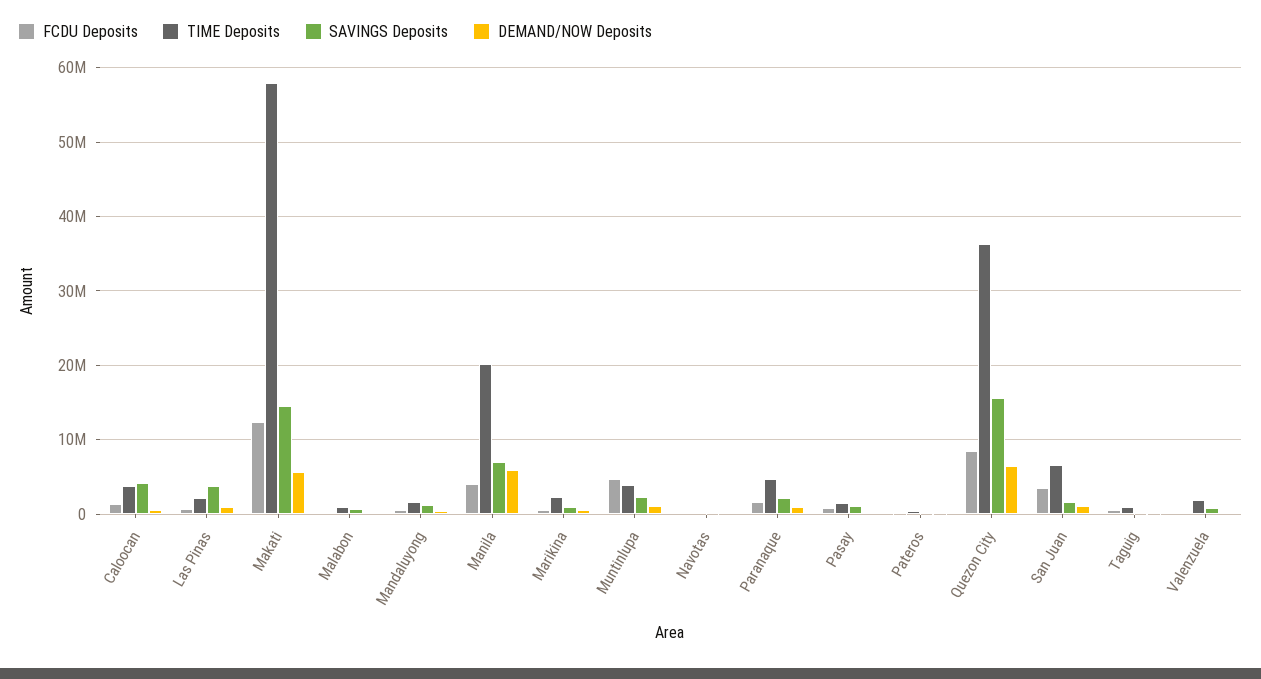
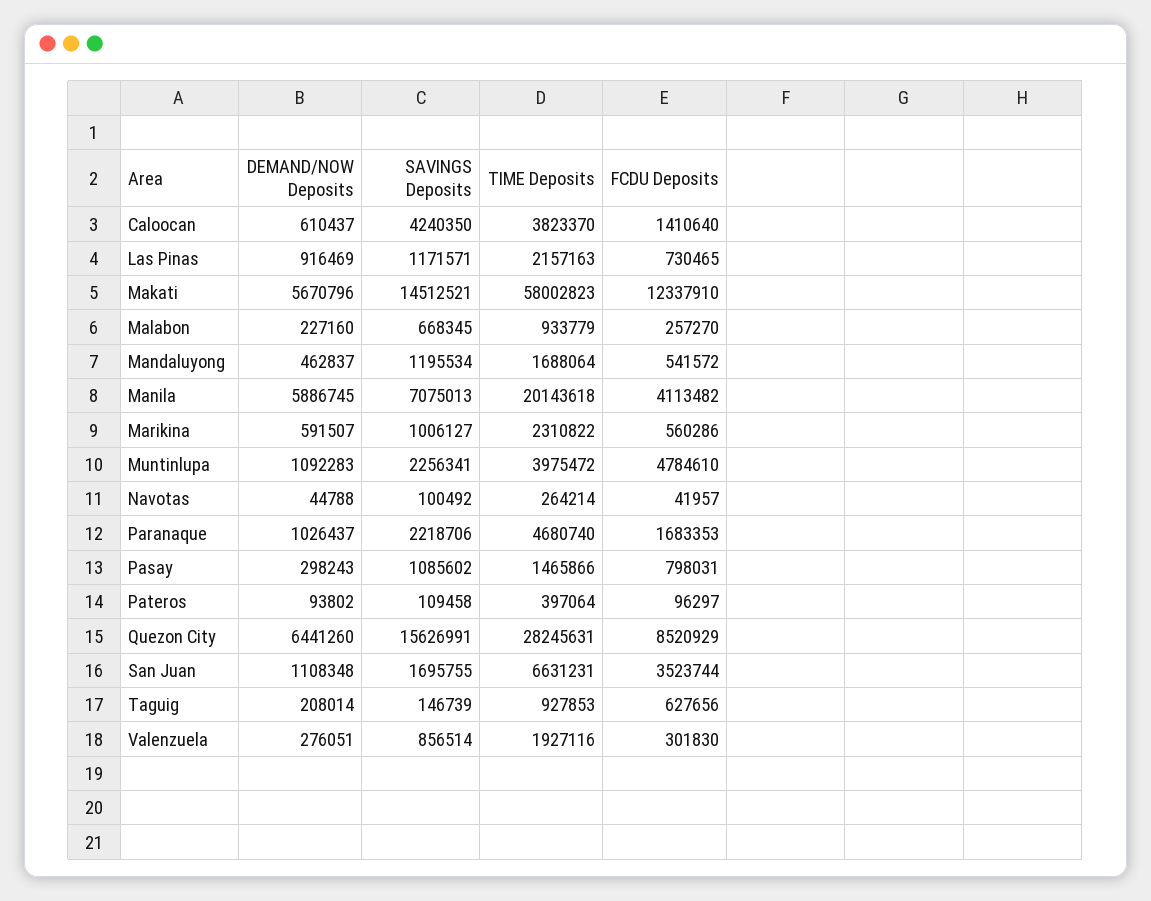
  {
    "FCDU Deposits": {
      "Caloocan": 1410640,
      "Las Pinas": 730465,
      "Makati": 12337910,
      "Malabon": 257270,
      "Mandaluyong": 541572,
      "Manila": 4113482,
      "Marikina": 560286,
      "Muntinlupa": 4784610,
      "Navotas": 41957,
      "Paranaque": 1683353,
      "Pasay": 798031,
      "Pateros": 96297,
      "Quezon City": 8520929,
      "San Juan": 3523744,
      "Taguig": 627656,
      "Valenzuela": 301830
    },
    "TIME Deposits": {
      "Caloocan": 3823370,
      "Las Pinas": 2157163,
      "Makati": 58002823,
      "Malabon": 933779,
      "Mandaluyong": 1688064,
      "Manila": 20143618,
      "Marikina": 2310822,
      "Muntinlupa": 3975472,
      "Navotas": 264214,
      "Paranaque": 4680740,
      "Pasay": 1465866,
      "Pateros": 397064,
-     "Quezon City": 36000000,
+     "Quezon City": 28245631,
      "San Juan": 6631231,
      "Taguig": 927853,
      "Valenzuela": 1927116
    },
    "SAVINGS Deposits": {
      "Caloocan": 4240350,
-     "Las Pinas": 4000000,
+     "Las Pinas": 1171571,
      "Makati": 14512521,
      "Malabon": 668345,
      "Mandaluyong": 1195534,
      "Manila": 7075013,
      "Marikina": 1006127,
      "Muntinlupa": 2256341,
      "Navotas": 100492,
      "Paranaque": 2218706,
      "Pasay": 1085602,
      "Pateros": 109458,
      "Quezon City": 15626991,
      "San Juan": 1695755,
      "Taguig": 146739,
      "Valenzuela": 856514
    },
    "DEMAND/NOW Deposits": {
      "Caloocan": 610437,
      "Las Pinas": 916469,
      "Makati": 5670796,
      "Malabon": 227160,
      "Mandaluyong": 462837,
      "Manila": 5886745,
      "Marikina": 591507,
      "Muntinlupa": 1092283,
      "Navotas": 44788,
      "Paranaque": 1026437,
      "Pasay": 298243,
      "Pateros": 93802,
      "Quezon City": 6441260,
      "San Juan": 1108348,
      "Taguig": 208014,
      "Valenzuela": 276051
    }
  }

